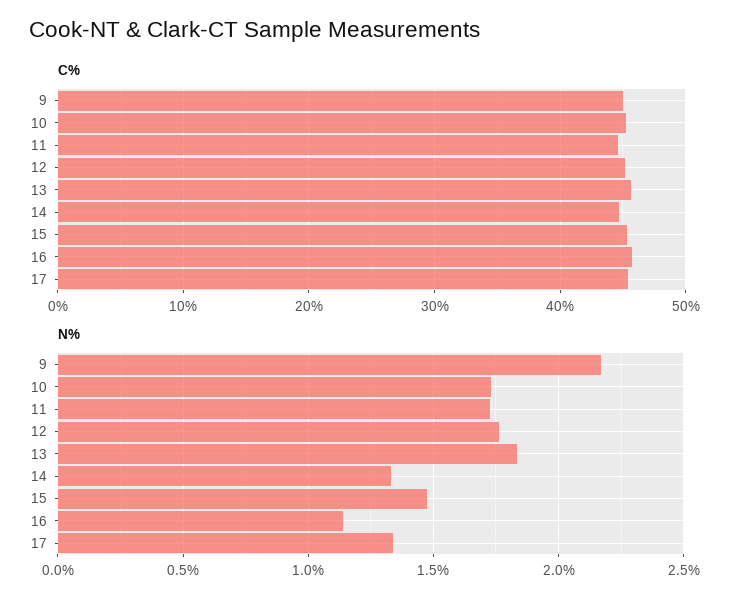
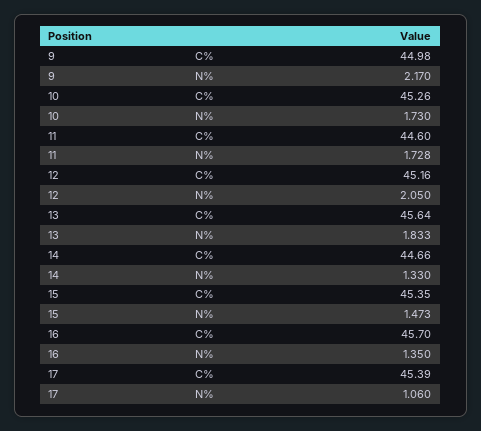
  {
    "C%": {
      "9": 44.98,
      "10": 45.26,
      "11": 44.6,
      "12": 45.16,
      "13": 45.64,
      "14": 44.66,
      "15": 45.35,
      "16": 45.7,
      "17": 45.39
    },
    "N%": {
      "9": 2.17,
      "10": 1.73,
      "11": 1.728,
-     "12": 1.75,
+     "12": 2.05,
      "13": 1.833,
      "14": 1.33,
      "15": 1.473,
-     "16": 1.15,
+     "16": 1.35,
-     "17": 1.35
+     "17": 1.06
    }
  }

